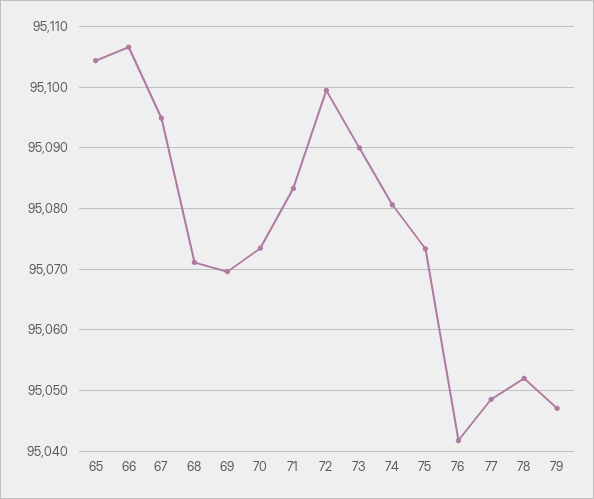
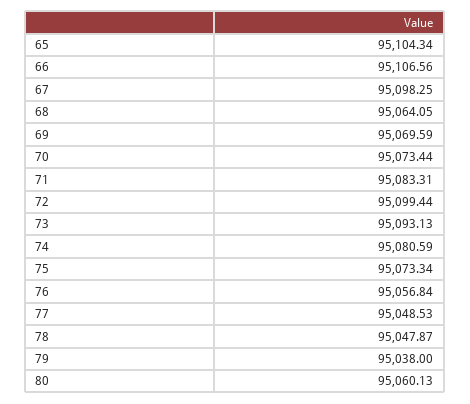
  {
    "65": 95104.34,
    "66": 95106.56,
-   "67": 95095,
+   "67": 95098.25,
-   "68": 95071,
+   "68": 95064.05,
    "69": 95069.59,
    "70": 95073.44,
    "71": 95083.31,
    "72": 95099.44,
-   "73": 95090,
+   "73": 95093.13,
    "74": 95080.59,
    "75": 95073.34,
-   "76": 95042,
+   "76": 95056.84,
    "77": 95048.53,
-   "78": 95052,
+   "78": 95047.87,
-   "79": 95047
+   "79": 95038,
+   "80": 95060.13
  }

